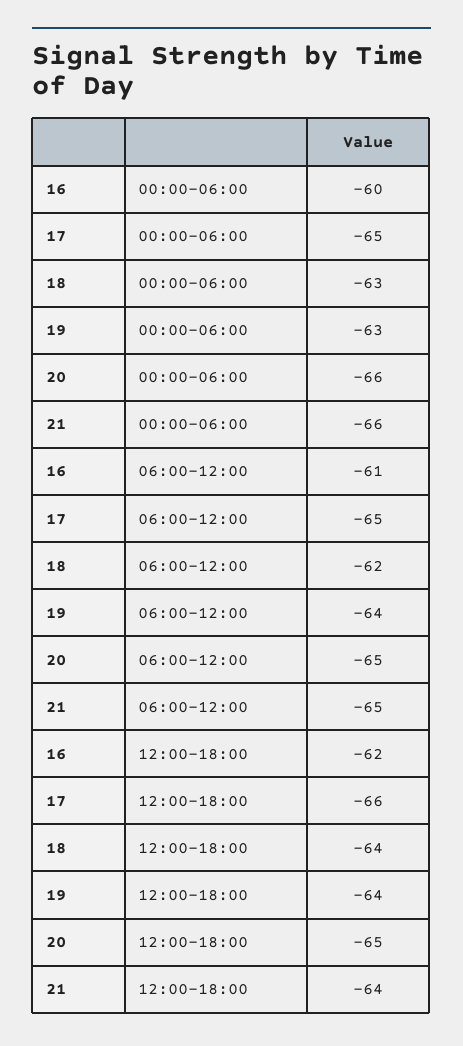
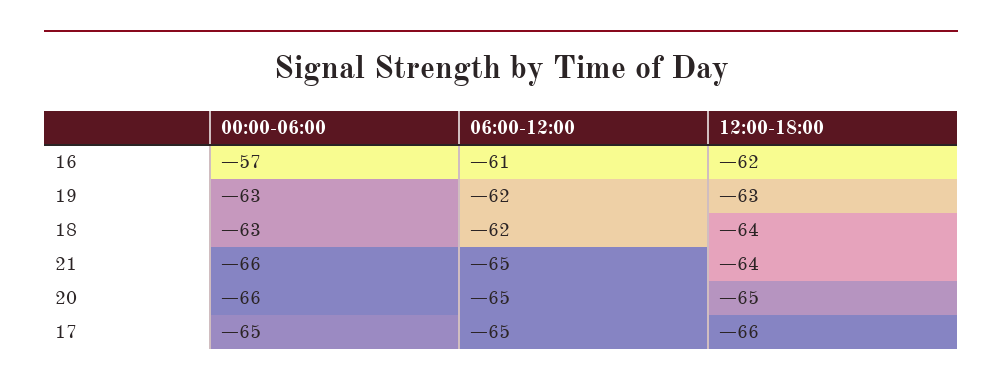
  {
    "16": {
-     "00:00-06:00": -60,
+     "00:00-06:00": -57,
      "06:00-12:00": -61,
      "12:00-18:00": -62
    },
    "17": {
      "00:00-06:00": -65,
      "06:00-12:00": -65,
      "12:00-18:00": -66
    },
    "18": {
      "00:00-06:00": -63,
      "06:00-12:00": -62,
      "12:00-18:00": -64
    },
    "19": {
      "00:00-06:00": -63,
-     "06:00-12:00": -64,
+     "06:00-12:00": -62,
-     "12:00-18:00": -64
+     "12:00-18:00": -63
    },
    "20": {
      "00:00-06:00": -66,
      "06:00-12:00": -65,
      "12:00-18:00": -65
    },
    "21": {
      "00:00-06:00": -66,
      "06:00-12:00": -65,
      "12:00-18:00": -64
    }
  }

